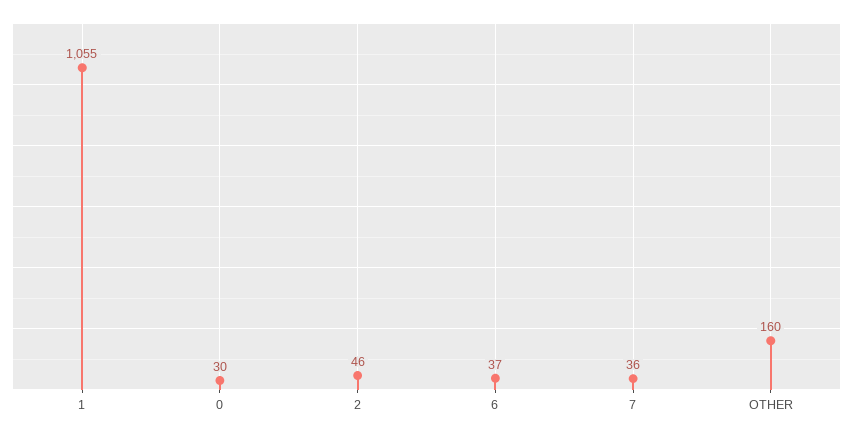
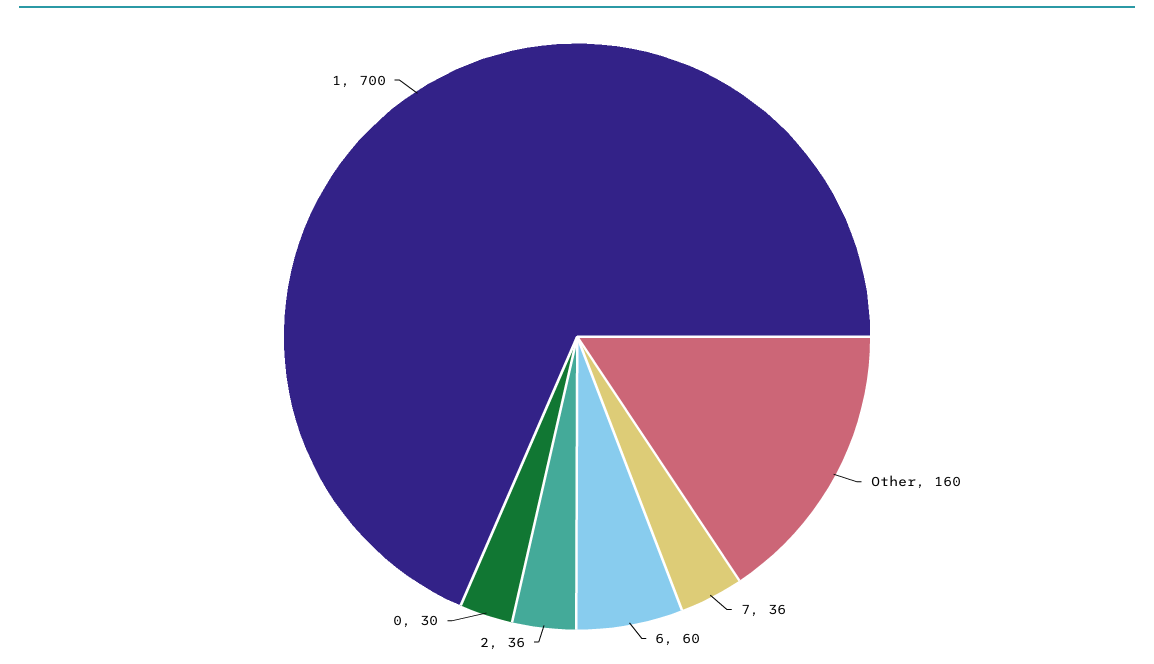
  {
-   "1": 1055,
+   "1": 700,
    "0": 30,
-   "2": 46,
+   "2": 36,
-   "6": 37,
+   "6": 60,
    "7": 36,
    "OTHER": 160
  }

